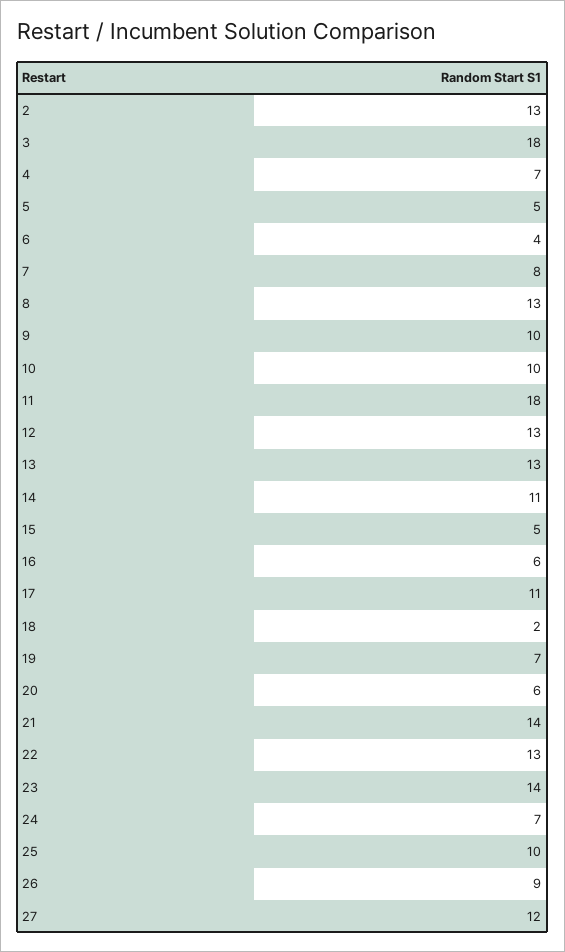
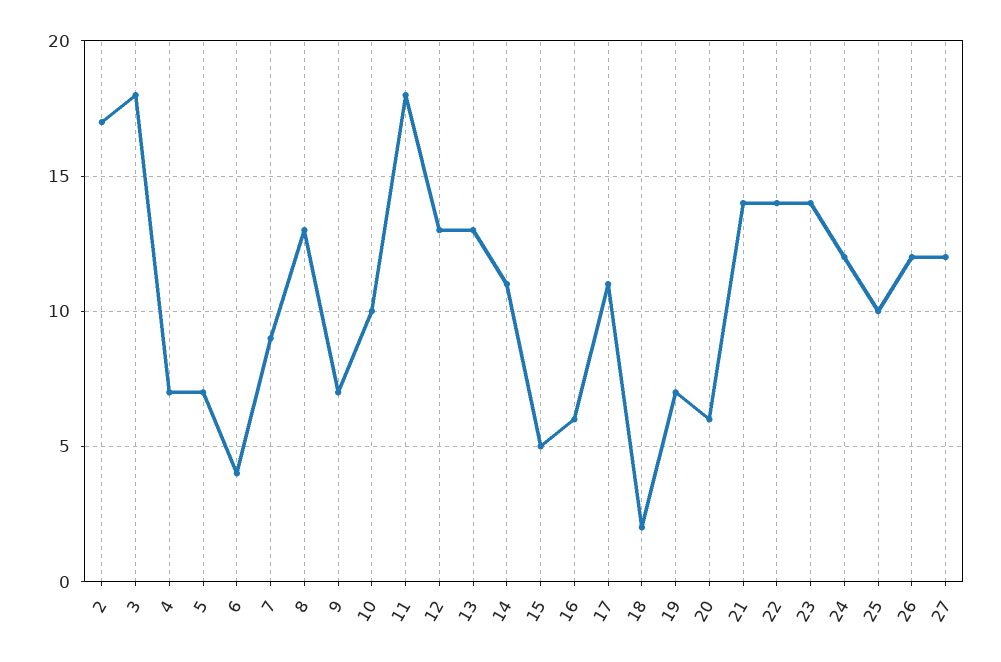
  {
-   "2": 13,
+   "2": 17,
    "3": 18,
    "4": 7,
-   "5": 5,
+   "5": 7,
    "6": 4,
-   "7": 8,
+   "7": 9,
    "8": 13,
-   "9": 10,
+   "9": 7,
    "10": 10,
    "11": 18,
    "12": 13,
    "13": 13,
    "14": 11,
    "15": 5,
    "16": 6,
    "17": 11,
    "18": 2,
    "19": 7,
    "20": 6,
    "21": 14,
-   "22": 13,
+   "22": 14,
    "23": 14,
-   "24": 7,
+   "24": 12,
    "25": 10,
-   "26": 9,
+   "26": 12,
    "27": 12
  }

